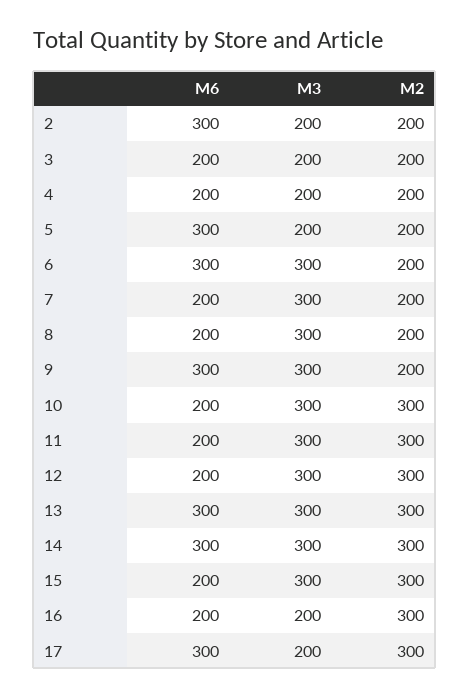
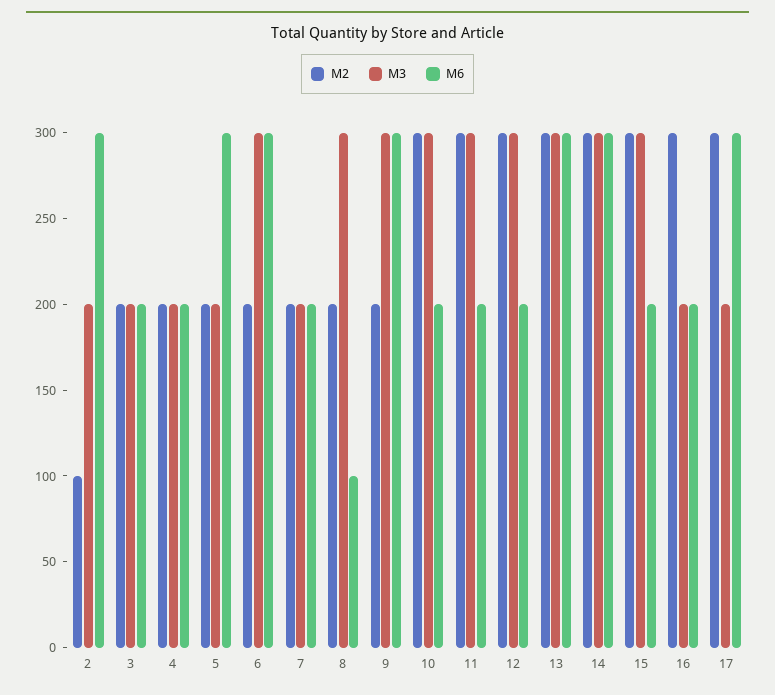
  {
    "M6": {
      "2": 300,
      "3": 200,
      "4": 200,
      "5": 300,
      "6": 300,
      "7": 200,
-     "8": 200,
+     "8": 100,
      "9": 300,
      "10": 200,
      "11": 200,
      "12": 200,
      "13": 300,
      "14": 300,
      "15": 200,
      "16": 200,
      "17": 300
    },
    "M3": {
      "2": 200,
      "3": 200,
      "4": 200,
      "5": 200,
      "6": 300,
-     "7": 300,
+     "7": 200,
      "8": 300,
      "9": 300,
      "10": 300,
      "11": 300,
      "12": 300,
      "13": 300,
      "14": 300,
      "15": 300,
      "16": 200,
      "17": 200
    },
    "M2": {
-     "2": 200,
+     "2": 100,
      "3": 200,
      "4": 200,
      "5": 200,
      "6": 200,
      "7": 200,
      "8": 200,
      "9": 200,
      "10": 300,
      "11": 300,
      "12": 300,
      "13": 300,
      "14": 300,
      "15": 300,
      "16": 300,
      "17": 300
    }
  }

